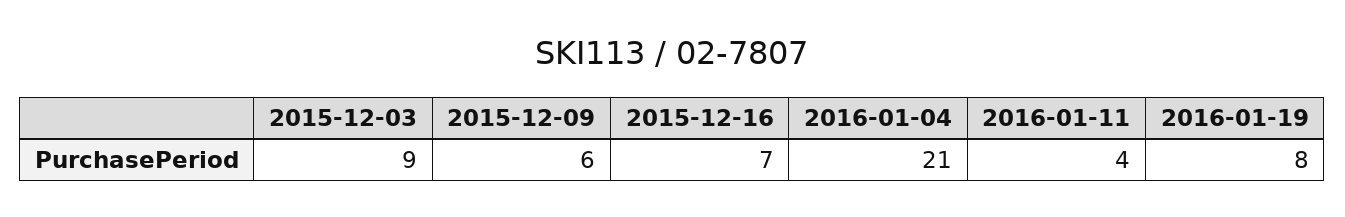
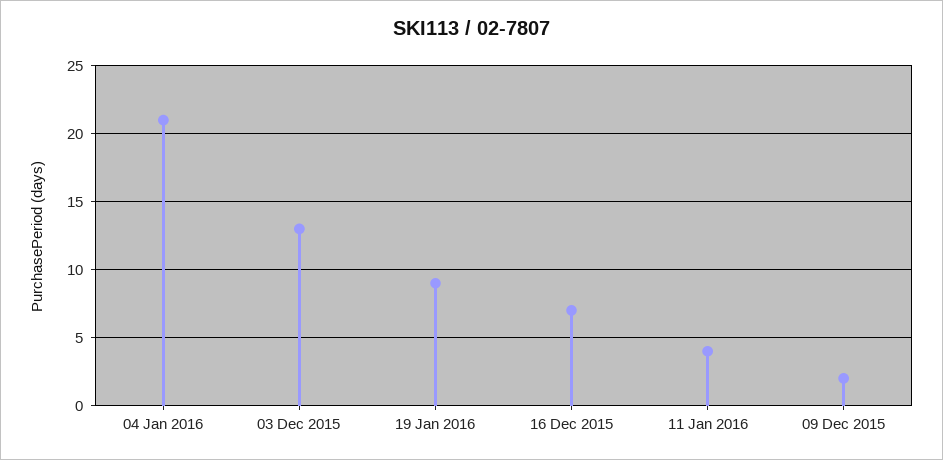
  {
-   "2015-12-03": 9,
+   "2015-12-03": 13,
-   "2015-12-09": 6,
+   "2015-12-09": 2,
    "2015-12-16": 7,
    "2016-01-04": 21,
    "2016-01-11": 4,
-   "2016-01-19": 8
+   "2016-01-19": 9
  }

